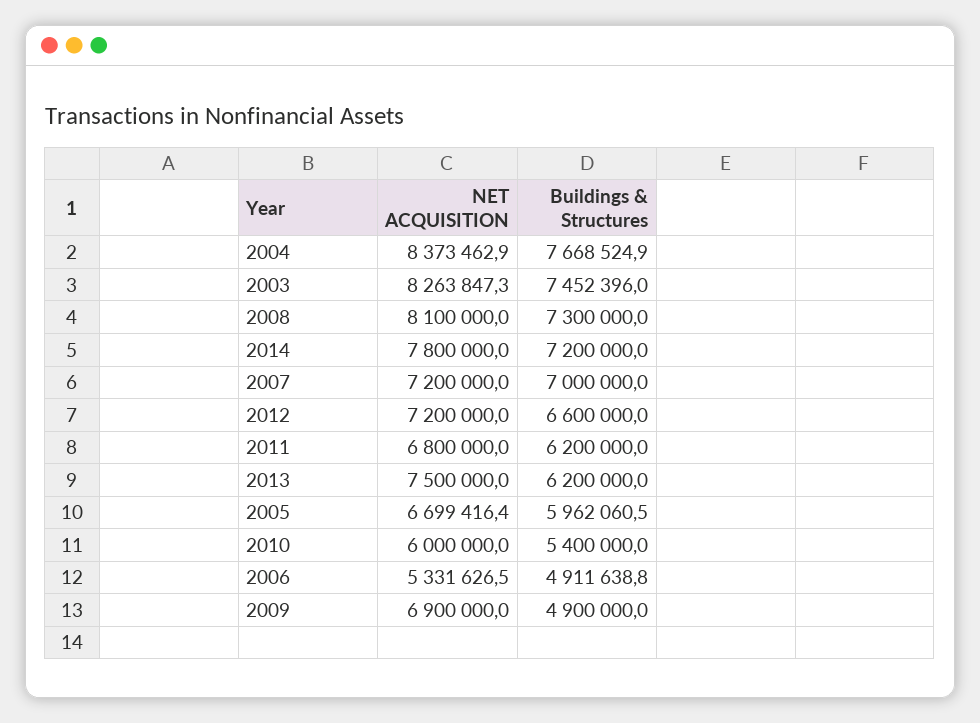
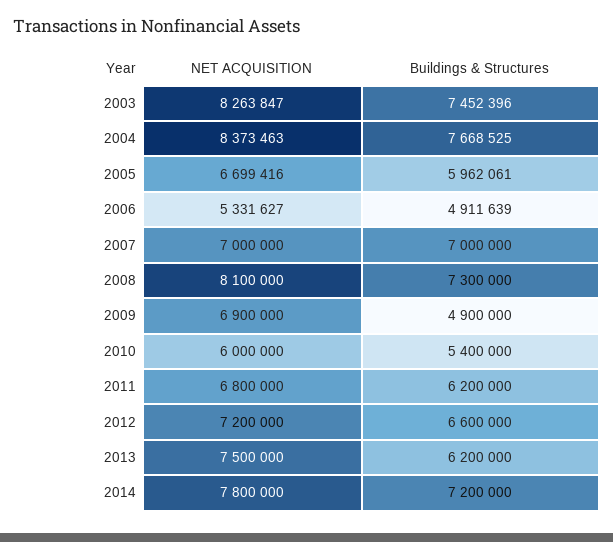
  {
    "NET ACQUISITION": {
      "2004": 8373462.9,
      "2003": 8263847.3,
      "2008": 8100000,
      "2014": 7800000,
-     "2007": 7200000,
+     "2007": 7000000,
      "2012": 7200000,
      "2011": 6800000,
      "2013": 7500000,
      "2005": 6699416.4,
      "2010": 6000000,
      "2006": 5331626.5,
      "2009": 6900000
    },
    "Buildings & Structures": {
      "2004": 7668524.9,
      "2003": 7452396,
      "2008": 7300000,
      "2014": 7200000,
      "2007": 7000000,
      "2012": 6600000,
      "2011": 6200000,
      "2013": 6200000,
      "2005": 5962060.5,
      "2010": 5400000,
      "2006": 4911638.8,
      "2009": 4900000
    }
  }

